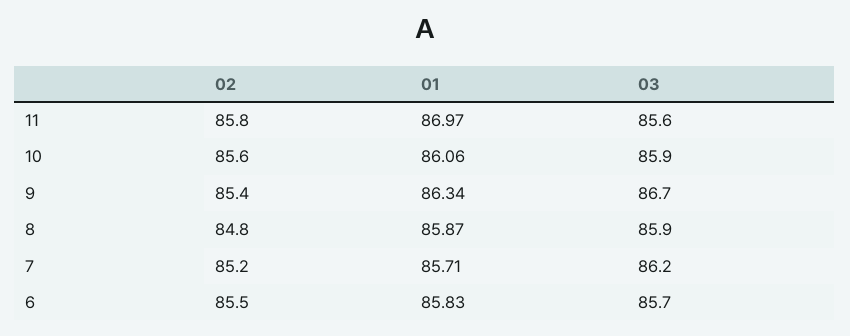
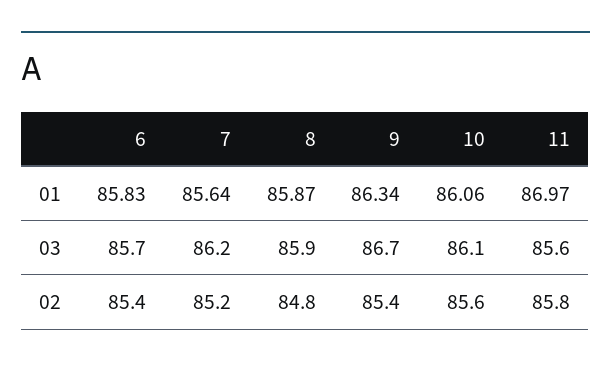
  {
    "02": {
      "11": 85.8,
      "10": 85.6,
      "9": 85.4,
      "8": 84.8,
      "7": 85.2,
-     "6": 85.5
+     "6": 85.4
    },
    "01": {
      "11": 86.97,
      "10": 86.06,
      "9": 86.34,
      "8": 85.87,
-     "7": 85.71,
+     "7": 85.64,
      "6": 85.83
    },
    "03": {
      "11": 85.6,
-     "10": 85.9,
+     "10": 86.1,
      "9": 86.7,
      "8": 85.9,
      "7": 86.2,
      "6": 85.7
    }
  }

